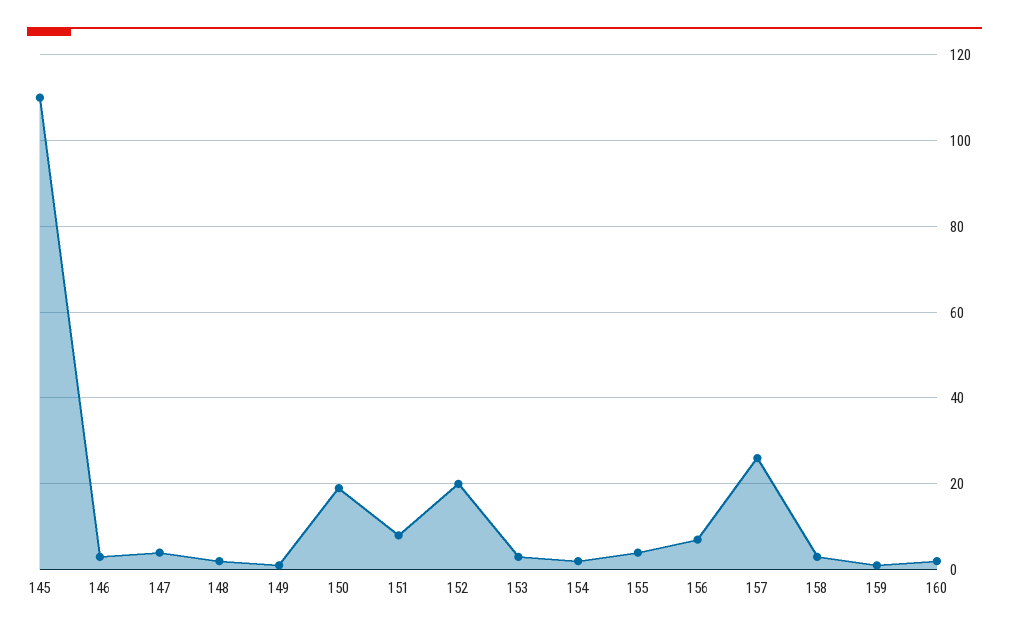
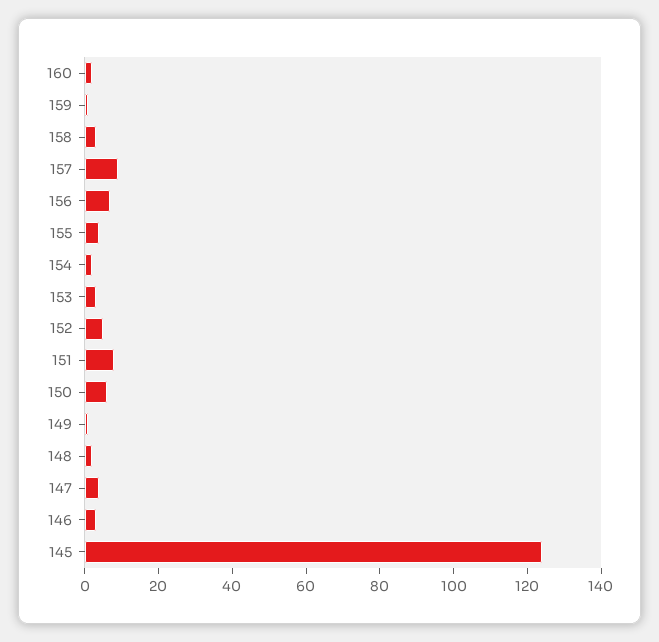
  {
-   "145": 110,
+   "145": 125,
    "146": 5,
    "147": 5,
    "148": 0,
    "149": 0,
-   "150": 20,
+   "150": 5,
    "151": 10,
-   "152": 20,
+   "152": 5,
    "153": 5,
    "154": 0,
    "155": 5,
    "156": 5,
-   "157": 25,
+   "157": 10,
    "158": 5,
    "159": 0,
    "160": 0
  }

